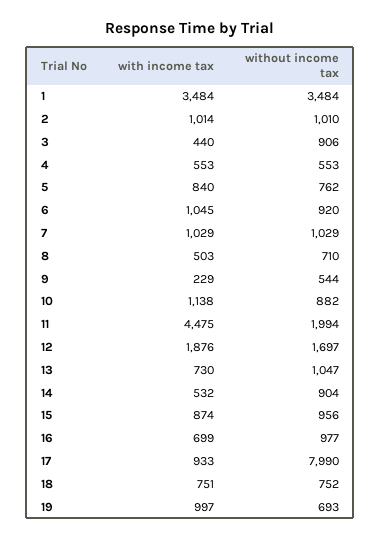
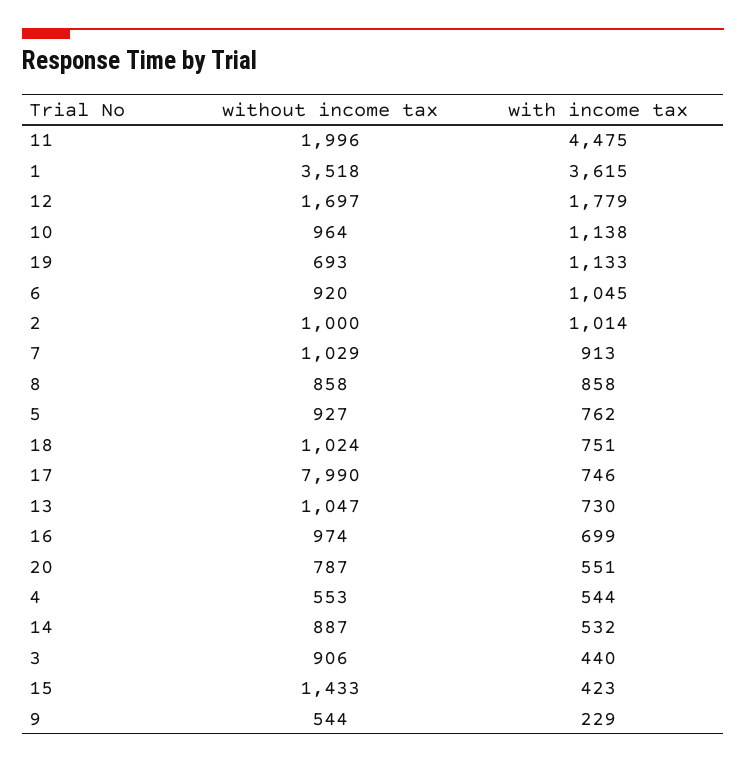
  {
    "with income tax": {
-     "1": 3484,
+     "1": 3615,
      "2": 1014,
      "3": 440,
-     "4": 553,
+     "4": 544,
-     "5": 840,
+     "5": 762,
      "6": 1045,
-     "7": 1029,
+     "7": 913,
-     "8": 503,
+     "8": 858,
      "9": 229,
      "10": 1138,
      "11": 4475,
-     "12": 1876,
+     "12": 1779,
      "13": 730,
      "14": 532,
-     "15": 874,
+     "15": 423,
      "16": 699,
-     "17": 933,
+     "17": 746,
      "18": 751,
-     "19": 997
+     "19": 1133,
+     "20": 551
    },
    "without income tax": {
-     "1": 3484,
+     "1": 3518,
-     "2": 1010,
+     "2": 1000,
      "3": 906,
      "4": 553,
-     "5": 762,
+     "5": 927,
      "6": 920,
      "7": 1029,
-     "8": 710,
+     "8": 858,
      "9": 544,
-     "10": 882,
+     "10": 964,
-     "11": 1994,
+     "11": 1996,
      "12": 1697,
      "13": 1047,
-     "14": 904,
+     "14": 887,
-     "15": 956,
+     "15": 1433,
-     "16": 977,
+     "16": 974,
      "17": 7990,
-     "18": 752,
+     "18": 1024,
-     "19": 693
+     "19": 693,
+     "20": 787
    }
  }

